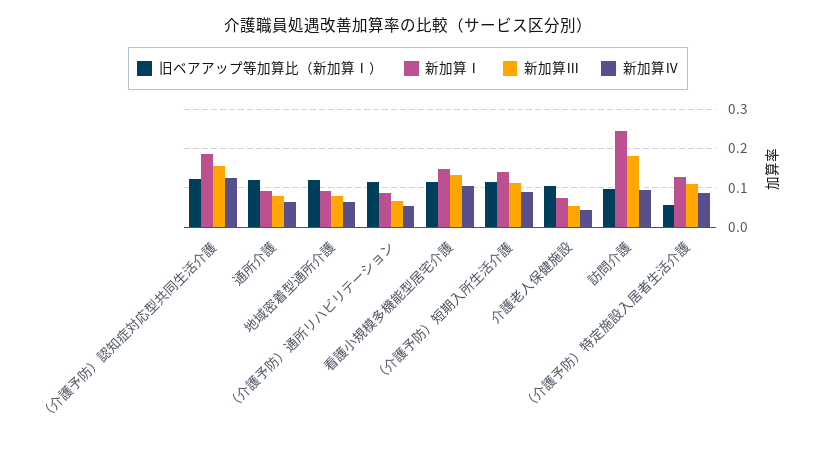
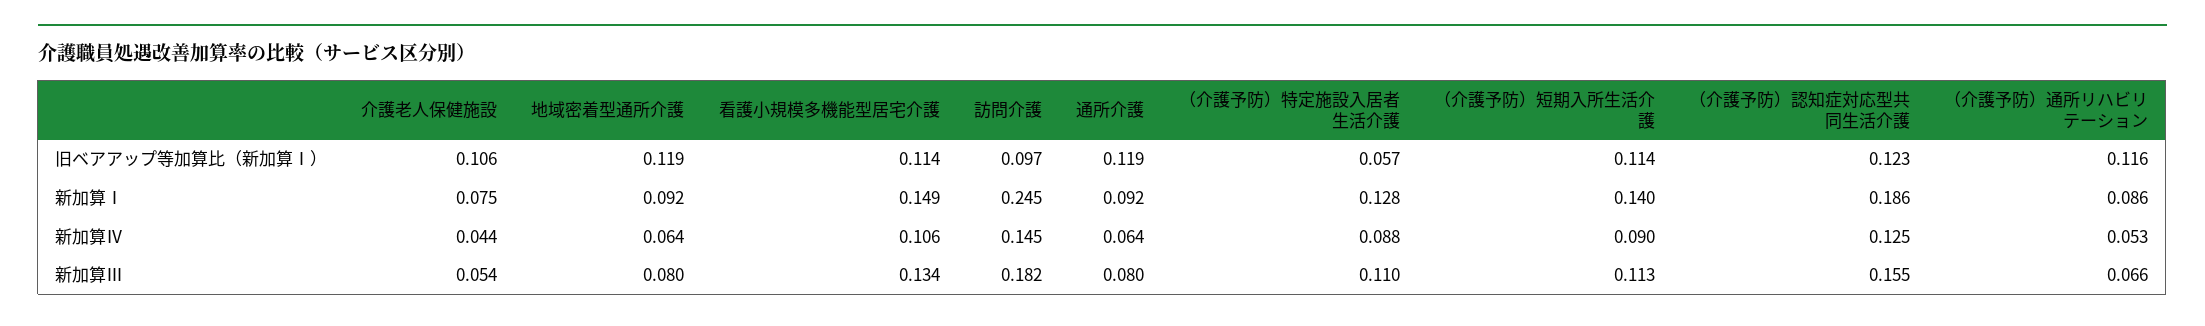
  {
    "旧ベアアップ等加算比（新加算Ⅰ）": {
      "（介護予防）認知症対応型共同生活介護": 0.123,
      "通所介護": 0.119,
      "地域密着型通所介護": 0.119,
      "（介護予防）通所リハビリテーション": 0.116,
      "看護小規模多機能型居宅介護": 0.114,
      "（介護予防）短期入所生活介護": 0.114,
      "介護老人保健施設": 0.106,
      "訪問介護": 0.097,
      "（介護予防）特定施設入居者生活介護": 0.057
    },
    "新加算Ⅰ": {
      "（介護予防）認知症対応型共同生活介護": 0.186,
      "通所介護": 0.092,
      "地域密着型通所介護": 0.092,
      "（介護予防）通所リハビリテーション": 0.086,
      "看護小規模多機能型居宅介護": 0.149,
      "（介護予防）短期入所生活介護": 0.14,
      "介護老人保健施設": 0.075,
      "訪問介護": 0.245,
      "（介護予防）特定施設入居者生活介護": 0.128
    },
    "新加算Ⅲ": {
      "（介護予防）認知症対応型共同生活介護": 0.155,
      "通所介護": 0.08,
      "地域密着型通所介護": 0.08,
      "（介護予防）通所リハビリテーション": 0.066,
      "看護小規模多機能型居宅介護": 0.134,
      "（介護予防）短期入所生活介護": 0.113,
      "介護老人保健施設": 0.054,
      "訪問介護": 0.182,
      "（介護予防）特定施設入居者生活介護": 0.11
    },
    "新加算Ⅳ": {
      "（介護予防）認知症対応型共同生活介護": 0.125,
      "通所介護": 0.064,
      "地域密着型通所介護": 0.064,
      "（介護予防）通所リハビリテーション": 0.053,
      "看護小規模多機能型居宅介護": 0.106,
      "（介護予防）短期入所生活介護": 0.09,
      "介護老人保健施設": 0.044,
-     "訪問介護": 0.1,
+     "訪問介護": 0.145,
      "（介護予防）特定施設入居者生活介護": 0.088
    }
  }

